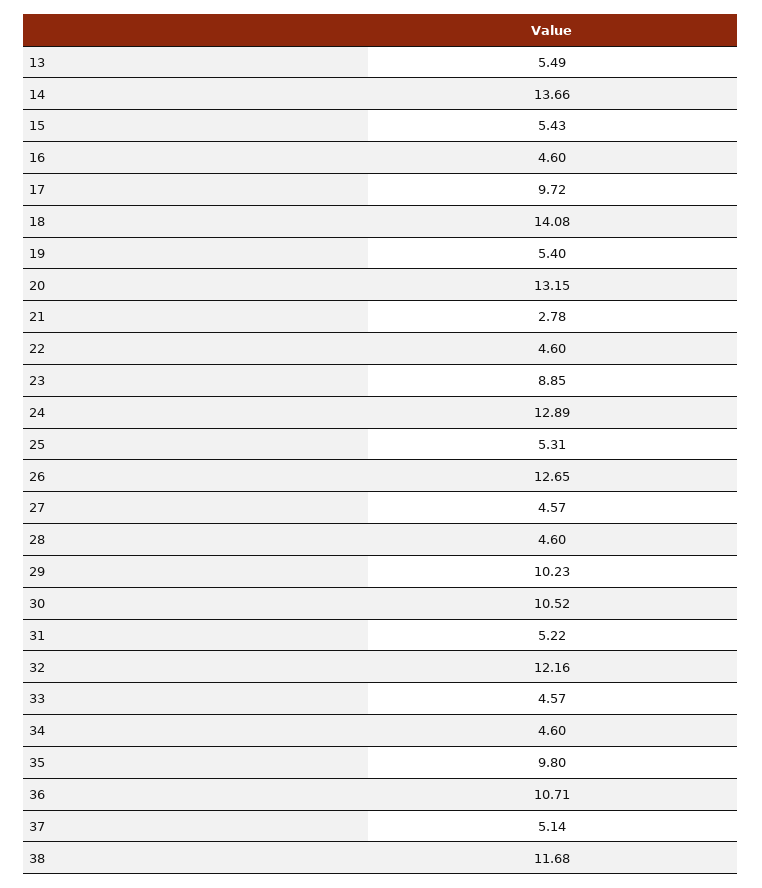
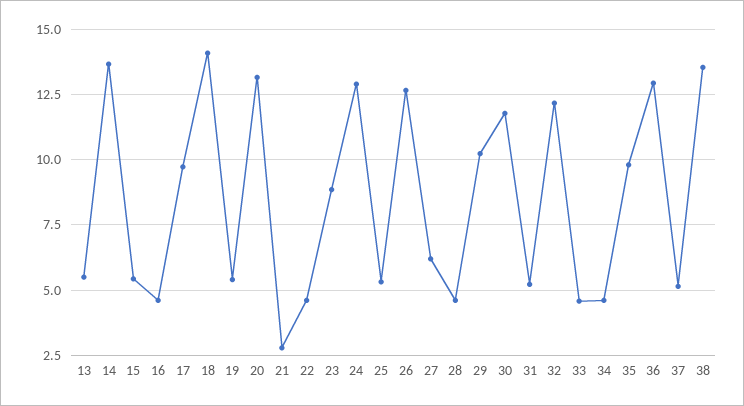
  {
    "13": 5.49,
    "14": 13.66,
    "15": 5.43,
    "16": 4.6,
    "17": 9.72,
    "18": 14.08,
    "19": 5.4,
    "20": 13.15,
    "21": 2.78,
    "22": 4.6,
    "23": 8.85,
    "24": 12.89,
    "25": 5.31,
    "26": 12.65,
-   "27": 4.57,
+   "27": 6.25,
    "28": 4.6,
    "29": 10.23,
-   "30": 10.52,
+   "30": 11.75,
    "31": 5.22,
    "32": 12.16,
    "33": 4.57,
    "34": 4.6,
    "35": 9.8,
-   "36": 10.71,
+   "36": 13,
    "37": 5.14,
-   "38": 11.68
+   "38": 13.5
  }

